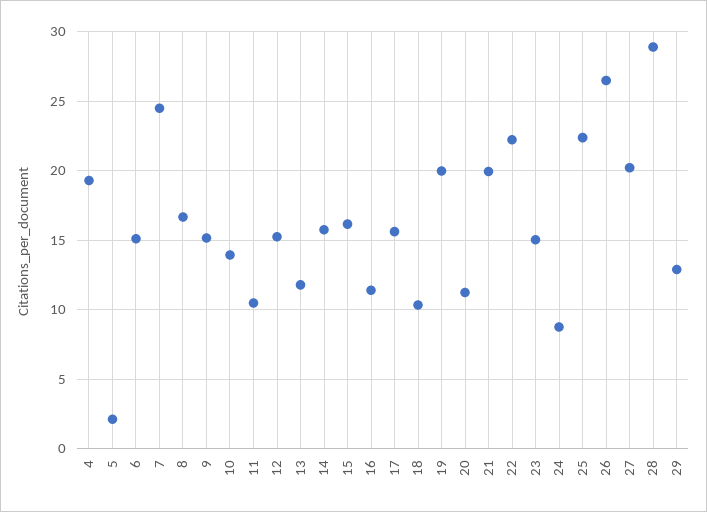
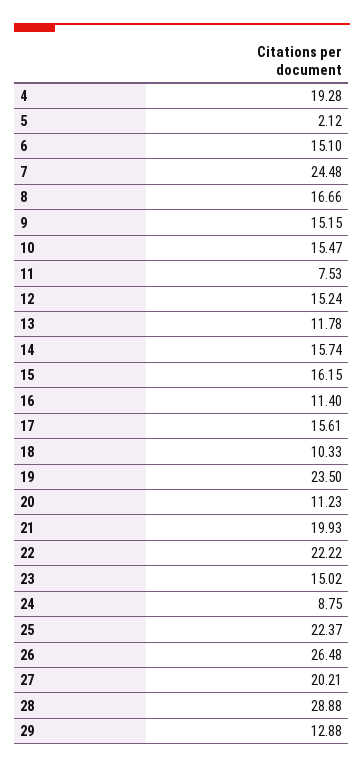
  {
    "4": 19.28,
    "5": 2.12,
    "6": 15.1,
    "7": 24.48,
    "8": 16.66,
    "9": 15.15,
-   "10": 14,
+   "10": 15.47,
-   "11": 10.5,
+   "11": 7.53,
    "12": 15.24,
    "13": 11.78,
    "14": 15.74,
    "15": 16.15,
    "16": 11.4,
    "17": 15.61,
    "18": 10.33,
-   "19": 20,
+   "19": 23.5,
    "20": 11.23,
    "21": 19.93,
    "22": 22.22,
    "23": 15.02,
    "24": 8.75,
    "25": 22.37,
    "26": 26.48,
    "27": 20.21,
    "28": 28.88,
    "29": 12.88
  }

